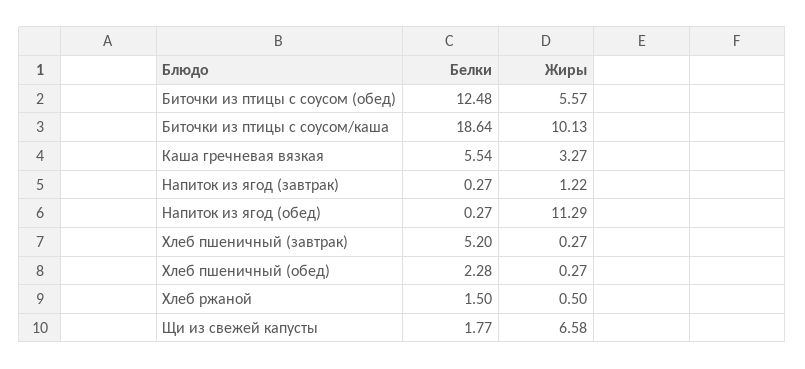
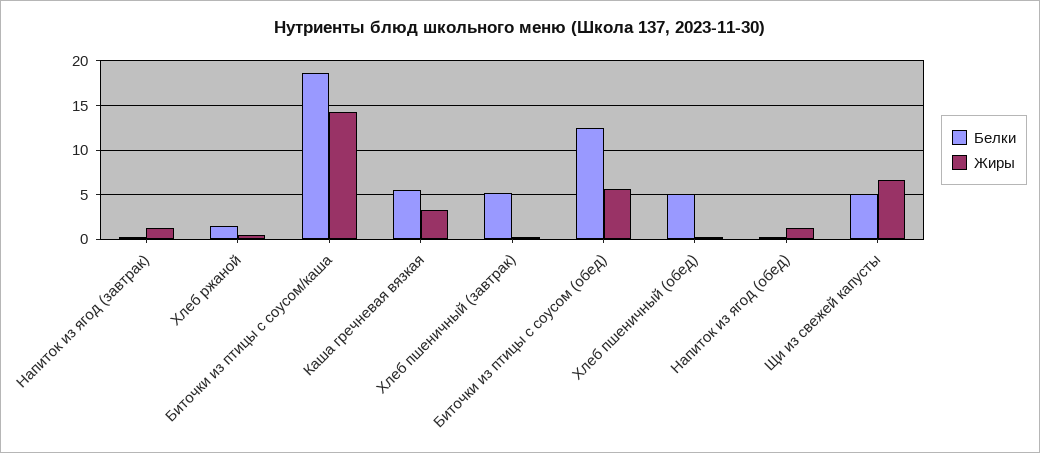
  {
    "Белки": {
      "Биточки из птицы с соусом (обед)": 12.48,
      "Биточки из птицы с соусом/каша": 18.64,
      "Каша гречневая вязкая": 5.54,
      "Напиток из ягод (завтрак)": 0.27,
      "Напиток из ягод (обед)": 0.27,
      "Хлеб пшеничный (завтрак)": 5.2,
-     "Хлеб пшеничный (обед)": 2.28,
+     "Хлеб пшеничный (обед)": 5,
      "Хлеб ржаной": 1.5,
-     "Щи из свежей капусты": 1.77
+     "Щи из свежей капусты": 5
    },
    "Жиры": {
      "Биточки из птицы с соусом (обед)": 5.57,
-     "Биточки из птицы с соусом/каша": 10.13,
+     "Биточки из птицы с соусом/каша": 14,
      "Каша гречневая вязкая": 3.27,
      "Напиток из ягод (завтрак)": 1.22,
-     "Напиток из ягод (обед)": 11.29,
+     "Напиток из ягод (обед)": 1,
      "Хлеб пшеничный (завтрак)": 0.27,
      "Хлеб пшеничный (обед)": 0.27,
      "Хлеб ржаной": 0.5,
      "Щи из свежей капусты": 6.58
    }
  }

